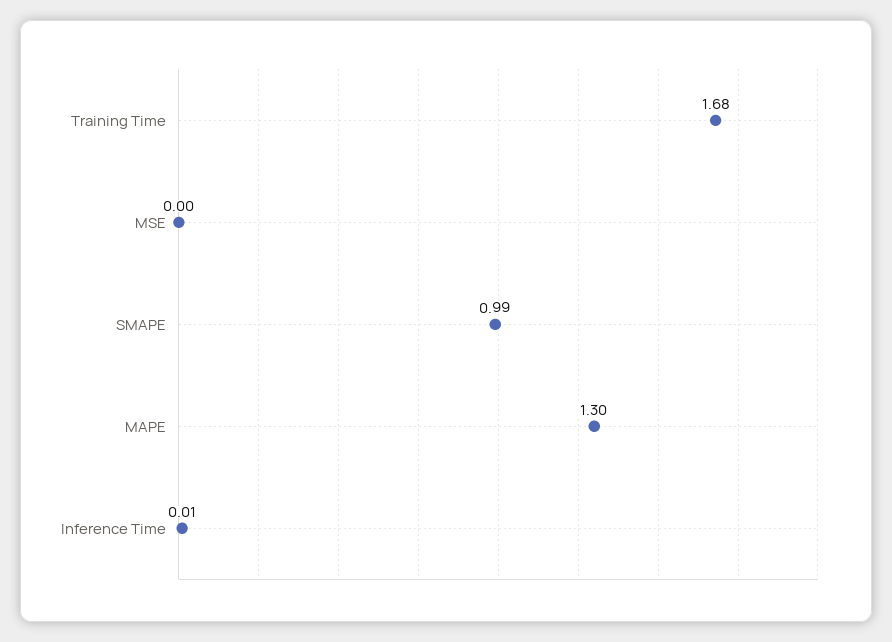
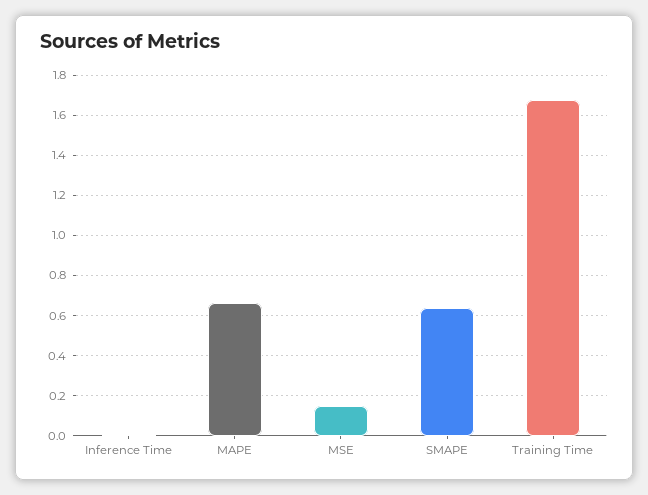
  {
    "Training Time": 1.68,
-   "MSE": 0,
+   "MSE": 0.15,
-   "SMAPE": 0.99,
+   "SMAPE": 0.65,
-   "MAPE": 1.3,
+   "MAPE": 0.65,
    "Inference Time": 0.01
  }

